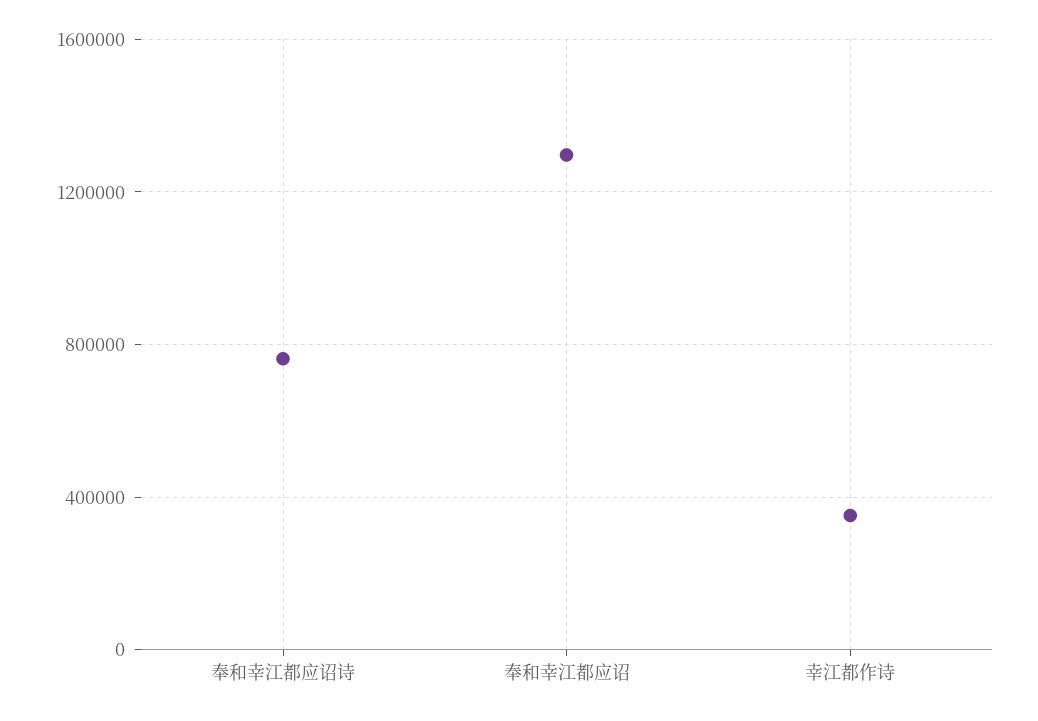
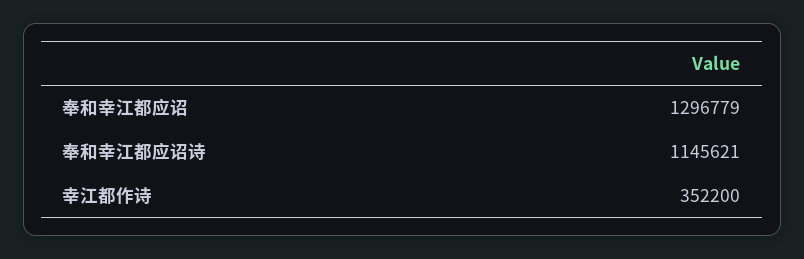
  {
-   "奉和幸江都应诏诗": 750000,
+   "奉和幸江都应诏诗": 1145621,
    "奉和幸江都应诏": 1296779,
    "幸江都作诗": 352200
  }

